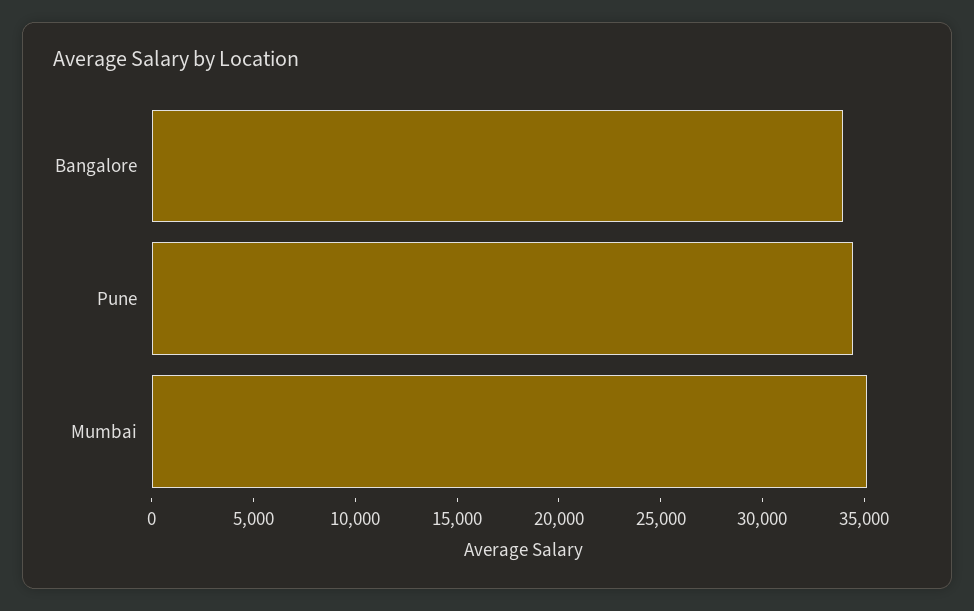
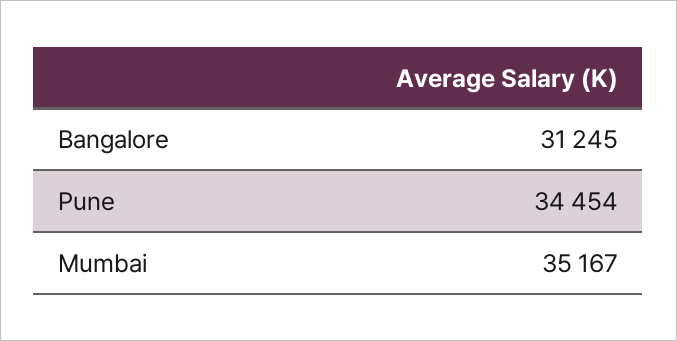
  {
-   "Bangalore": 34000,
+   "Bangalore": 31245,
    "Pune": 34454,
    "Mumbai": 35167
  }

